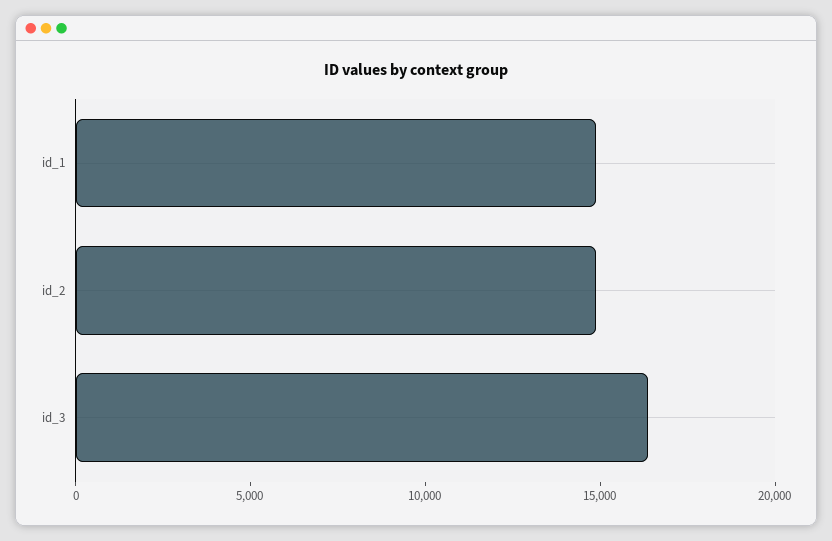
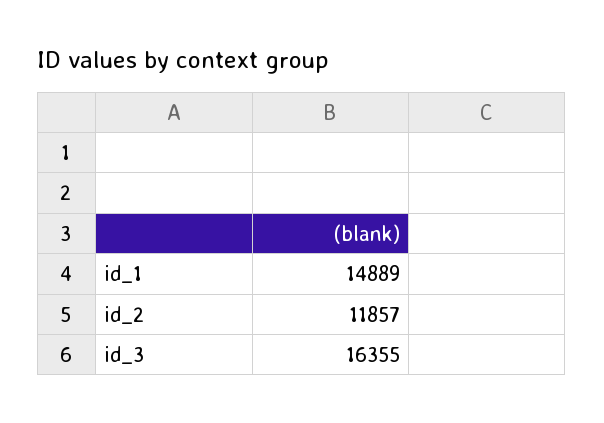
  {
    "id_1": 14889,
-   "id_2": 15000,
+   "id_2": 11857,
    "id_3": 16355
  }

